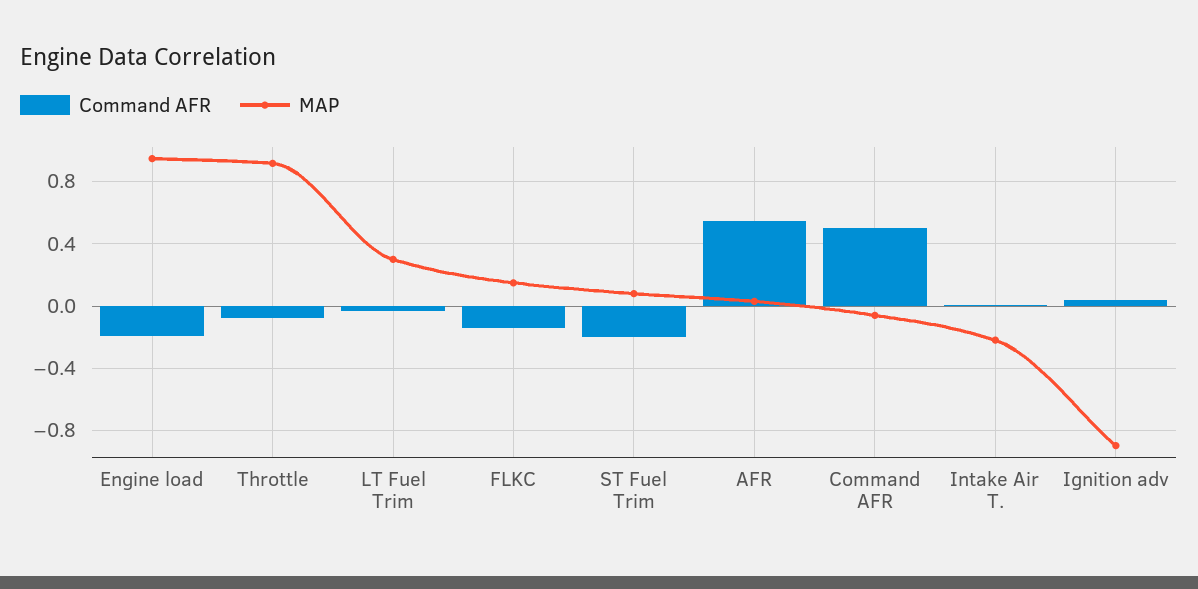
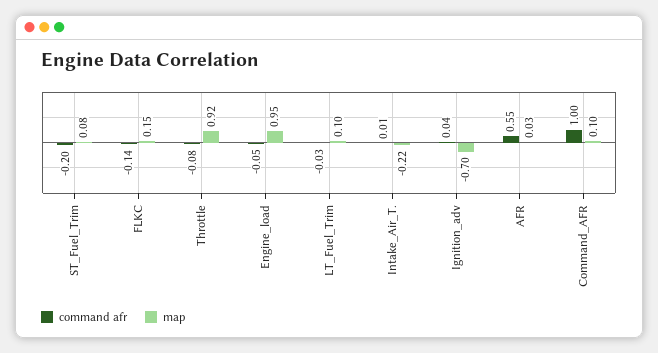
  {
    "Command AFR": {
-     "Engine load": -0.2,
+     "Engine load": -0.05,
      "Throttle": -0.08,
      "LT Fuel Trim": -0.03,
      "FLKC": -0.14,
      "ST Fuel Trim": -0.2,
      "AFR": 0.55,
-     "Command AFR": 0.5,
+     "Command AFR": 1,
      "Intake Air T.": 0.01,
      "Ignition adv": 0.04
    },
    "MAP": {
      "Engine load": 0.95,
      "Throttle": 0.92,
-     "LT Fuel Trim": 0.3,
+     "LT Fuel Trim": 0.1,
      "FLKC": 0.15,
      "ST Fuel Trim": 0.08,
      "AFR": 0.03,
-     "Command AFR": -0.05,
+     "Command AFR": 0.1,
      "Intake Air T.": -0.22,
-     "Ignition adv": -0.9
+     "Ignition adv": -0.7
    }
  }

